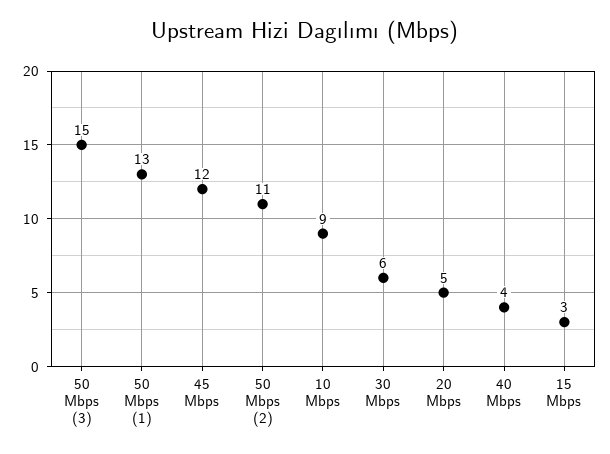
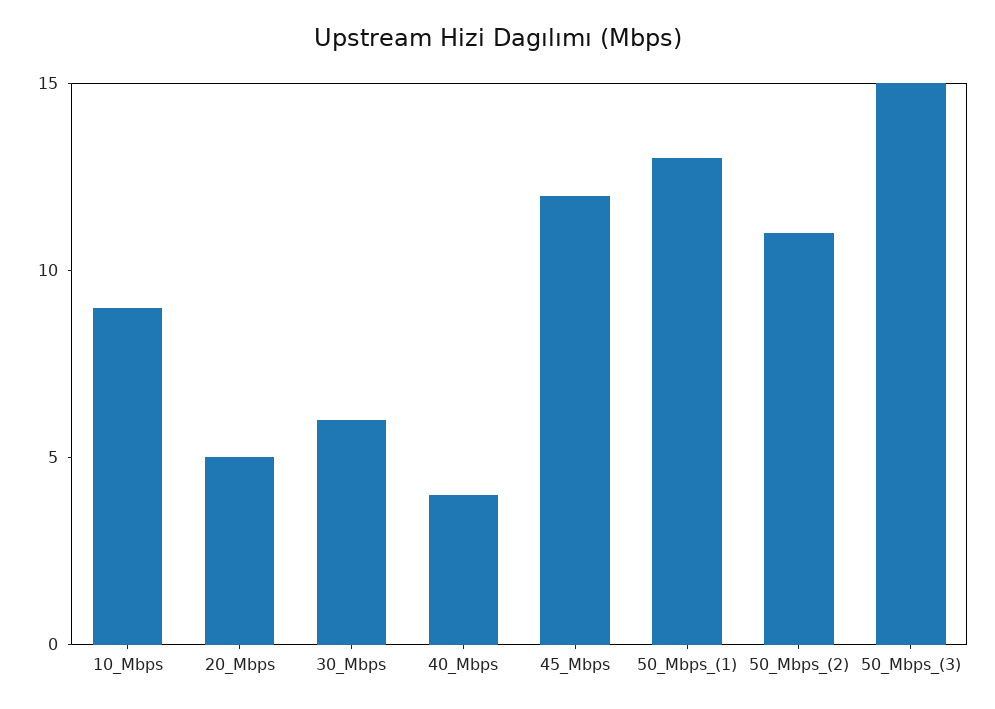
  {
    "50 Mbps (3)": 15,
    "50 Mbps (1)": 13,
    "45 Mbps": 12,
    "50 Mbps (2)": 11,
    "10 Mbps": 9,
    "30 Mbps": 6,
    "20 Mbps": 5,
-   "40 Mbps": 4,
+   "40 Mbps": 4
-   "15 Mbps": 3
  }

